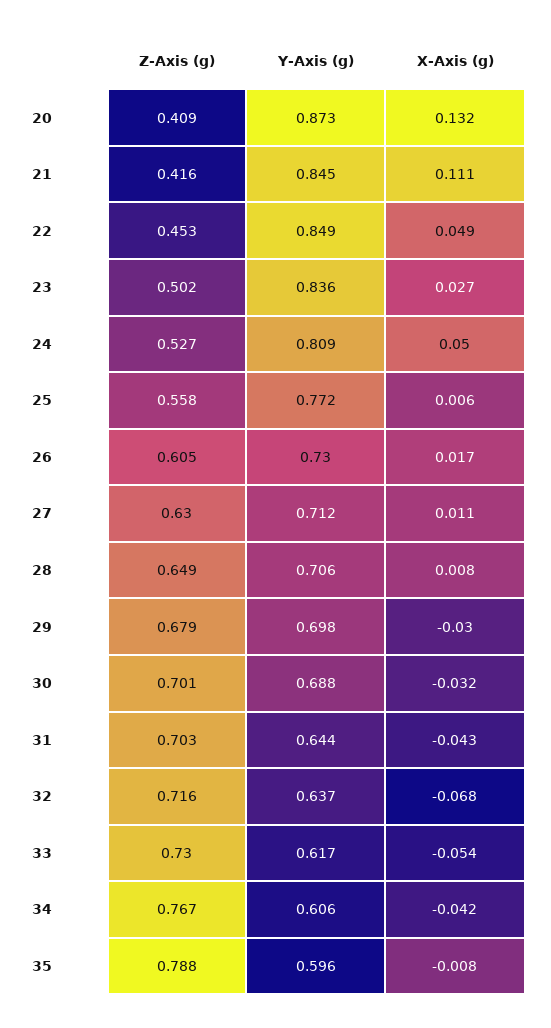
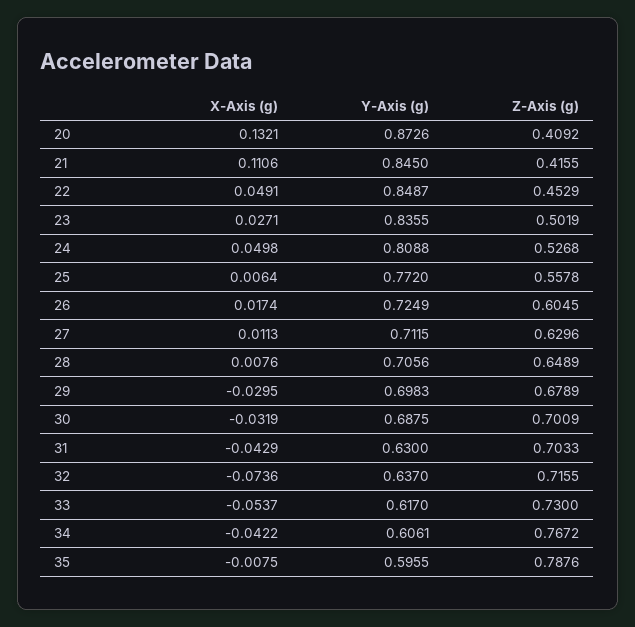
  {
    "Z-Axis (g)": {
      "20": 0.4092,
      "21": 0.4155,
      "22": 0.4529,
      "23": 0.5019,
      "24": 0.5268,
      "25": 0.5578,
      "26": 0.6045,
      "27": 0.6296,
      "28": 0.6489,
      "29": 0.6789,
      "30": 0.7009,
      "31": 0.7033,
      "32": 0.7155,
      "33": 0.73,
      "34": 0.7672,
      "35": 0.7876
    },
    "Y-Axis (g)": {
      "20": 0.8726,
      "21": 0.845,
      "22": 0.8487,
      "23": 0.8355,
      "24": 0.8088,
      "25": 0.772,
-     "26": 0.73,
+     "26": 0.7249,
      "27": 0.7115,
      "28": 0.7056,
      "29": 0.6983,
      "30": 0.6875,
-     "31": 0.644,
+     "31": 0.63,
      "32": 0.637,
      "33": 0.617,
      "34": 0.6061,
      "35": 0.5955
    },
    "X-Axis (g)": {
      "20": 0.1321,
      "21": 0.1106,
      "22": 0.0491,
      "23": 0.0271,
      "24": 0.0498,
      "25": 0.0064,
      "26": 0.0174,
      "27": 0.0113,
      "28": 0.0076,
      "29": -0.0295,
      "30": -0.0319,
      "31": -0.0429,
-     "32": -0.068,
+     "32": -0.0736,
      "33": -0.0537,
      "34": -0.0422,
      "35": -0.0075
    }
  }

